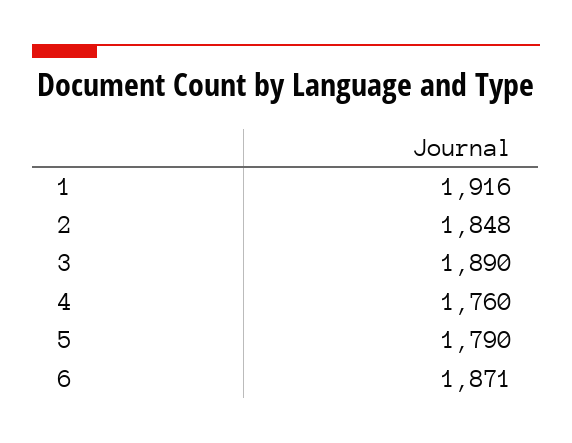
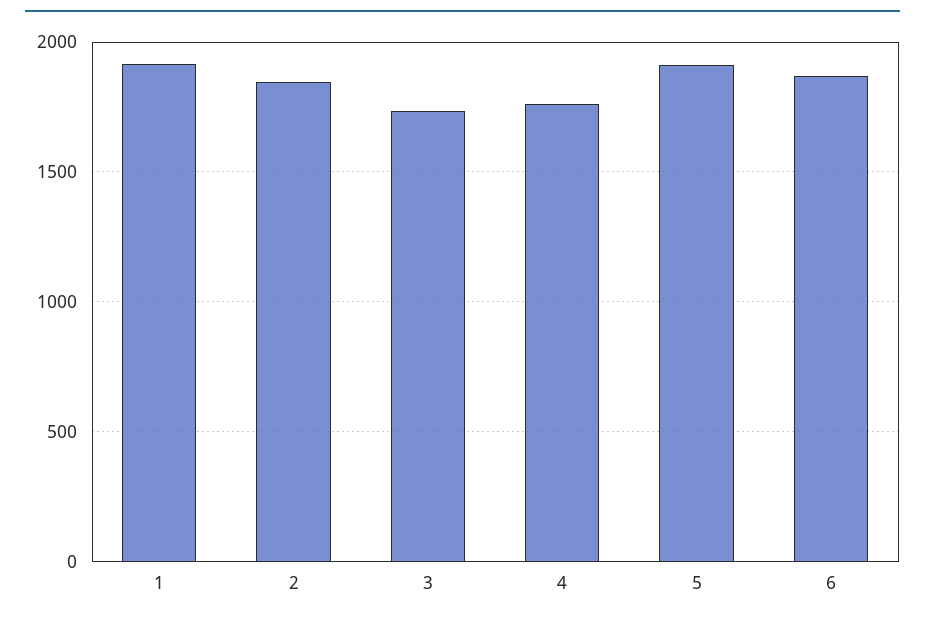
  {
    "1": 1916,
    "2": 1848,
-   "3": 1890,
+   "3": 1750,
    "4": 1760,
-   "5": 1790,
+   "5": 1900,
    "6": 1871
  }

